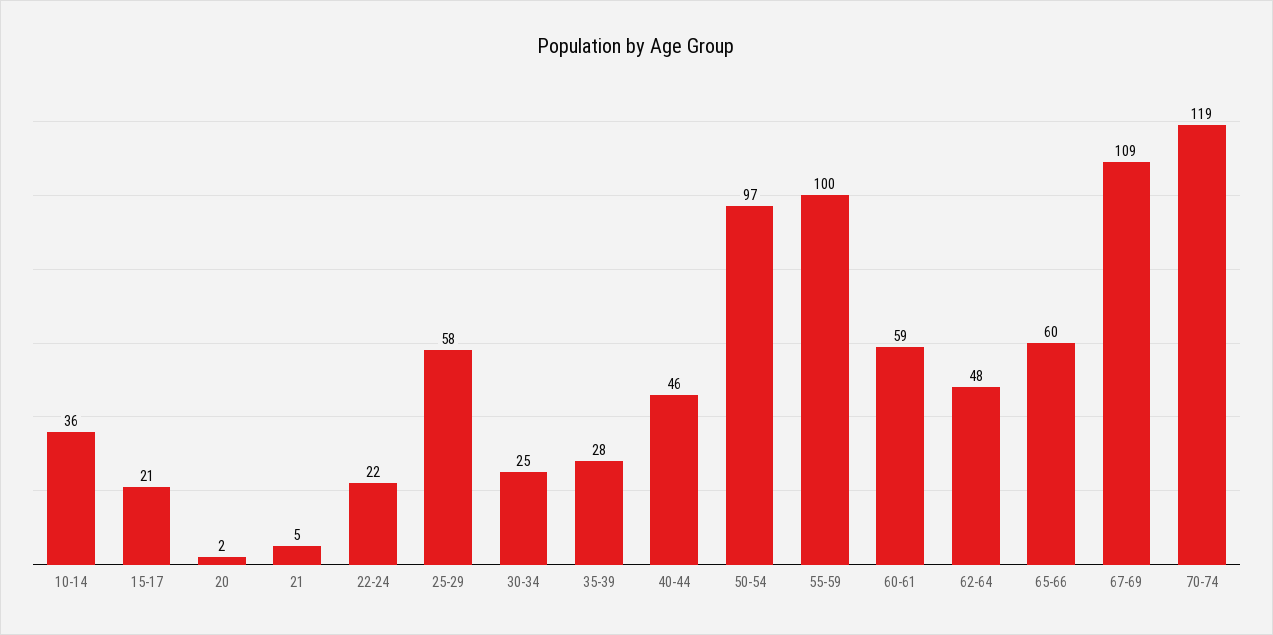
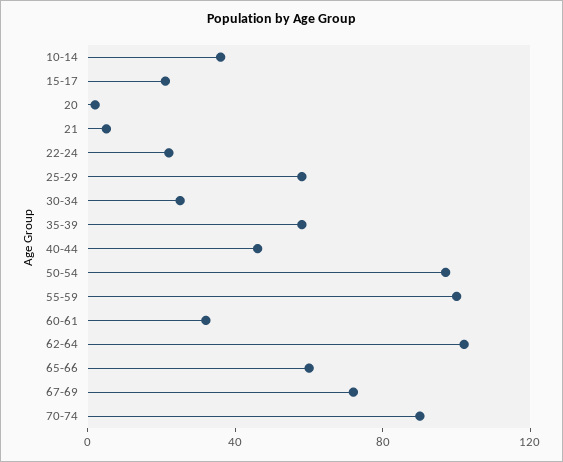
  {
    "10-14": 36,
    "15-17": 21,
    "20": 2,
    "21": 5,
    "22-24": 22,
    "25-29": 58,
    "30-34": 25,
-   "35-39": 28,
+   "35-39": 60,
    "40-44": 46,
    "50-54": 97,
    "55-59": 100,
-   "60-61": 59,
+   "60-61": 30,
-   "62-64": 48,
+   "62-64": 100,
    "65-66": 60,
-   "67-69": 109,
+   "67-69": 70,
-   "70-74": 119
+   "70-74": 90
  }

